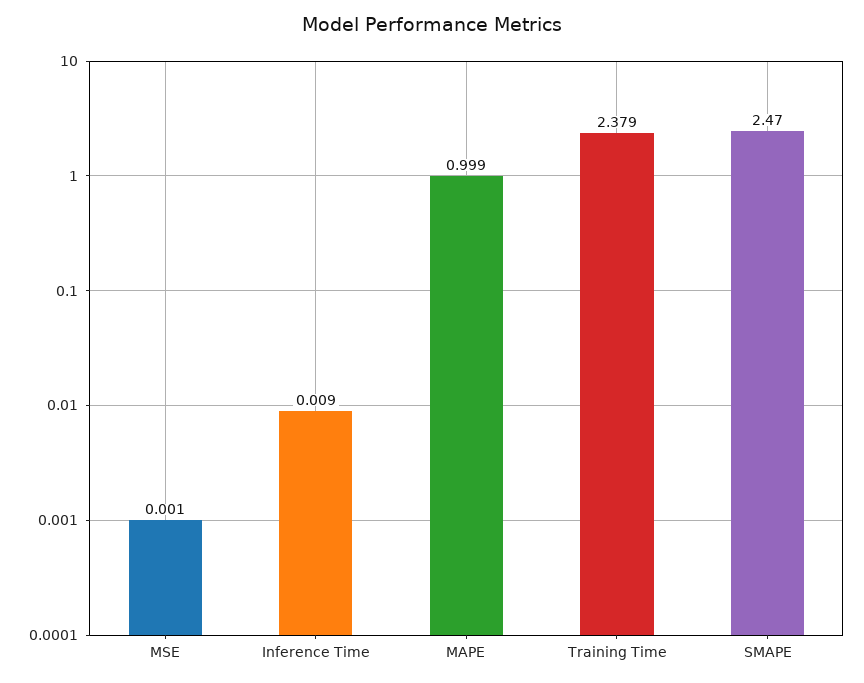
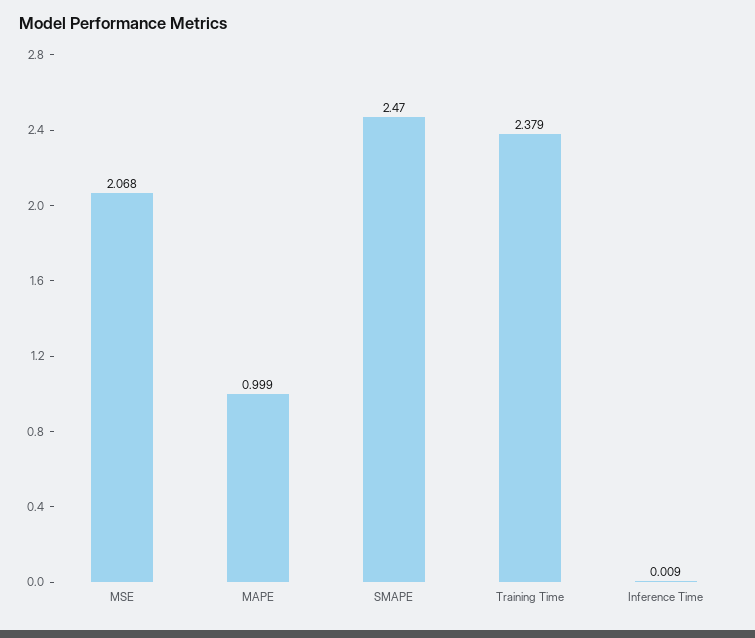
  {
-   "MSE": 0.001,
+   "MSE": 2.068,
    "Inference Time": 0.009,
    "MAPE": 0.999,
    "Training Time": 2.379,
    "SMAPE": 2.47
  }

